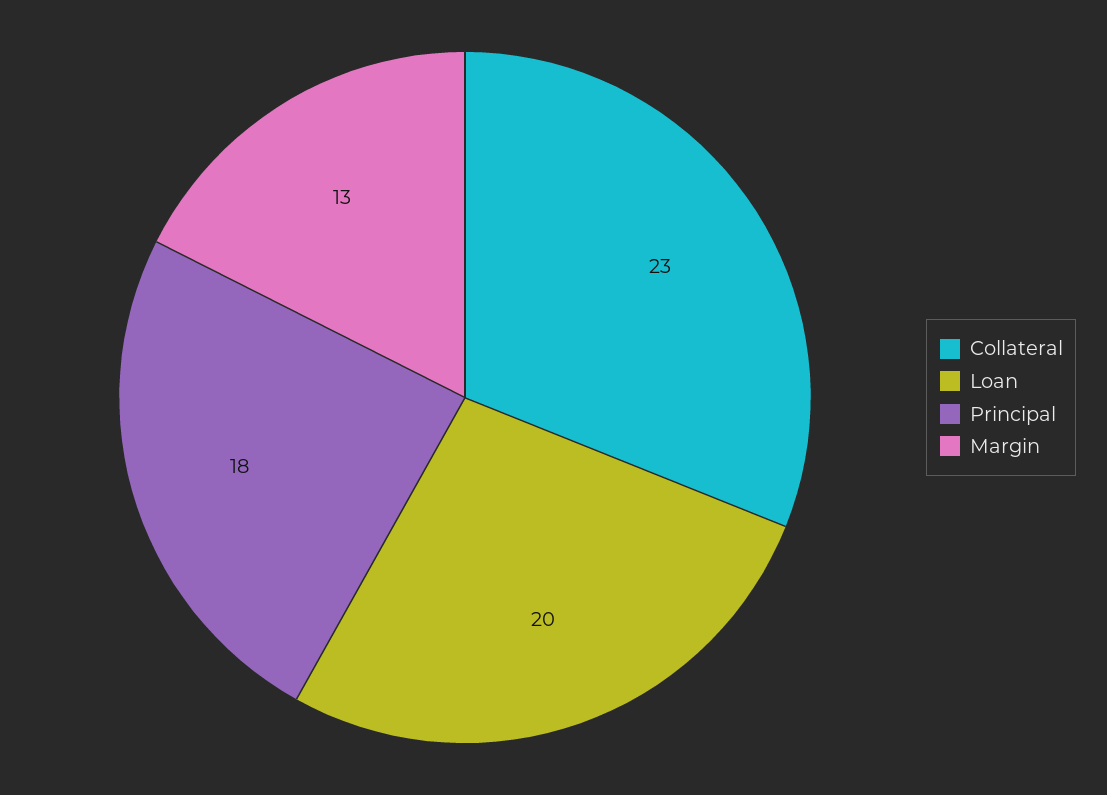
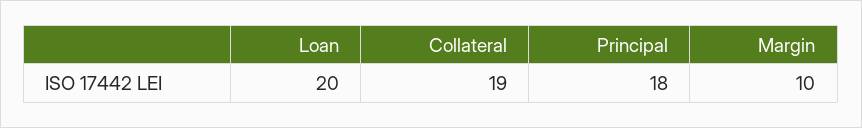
  {
-   "Collateral": 23,
+   "Collateral": 19,
    "Loan": 20,
    "Principal": 18,
-   "Margin": 13
+   "Margin": 10
  }

